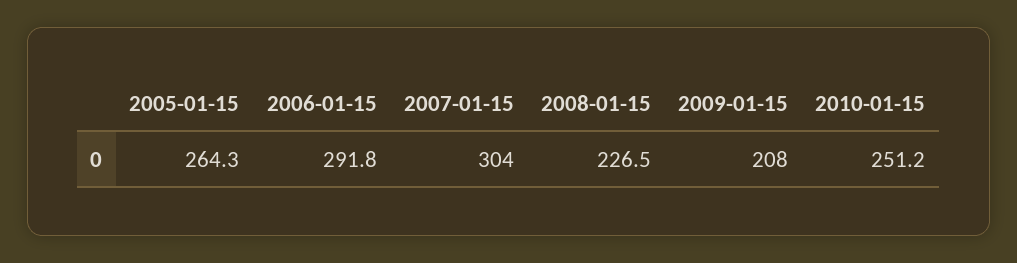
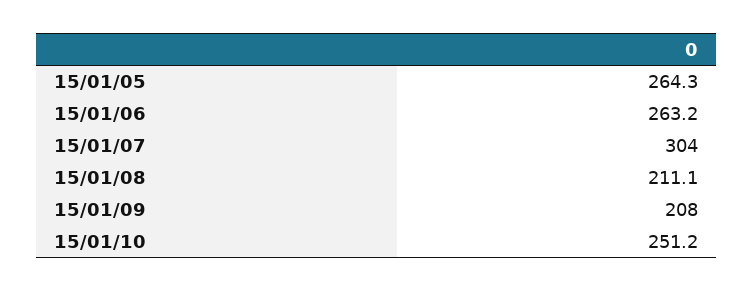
  {
    "2005-01-15": 264.3,
-   "2006-01-15": 291.8,
+   "2006-01-15": 263.2,
    "2007-01-15": 304,
-   "2008-01-15": 226.5,
+   "2008-01-15": 211.1,
    "2009-01-15": 208,
    "2010-01-15": 251.2
  }

